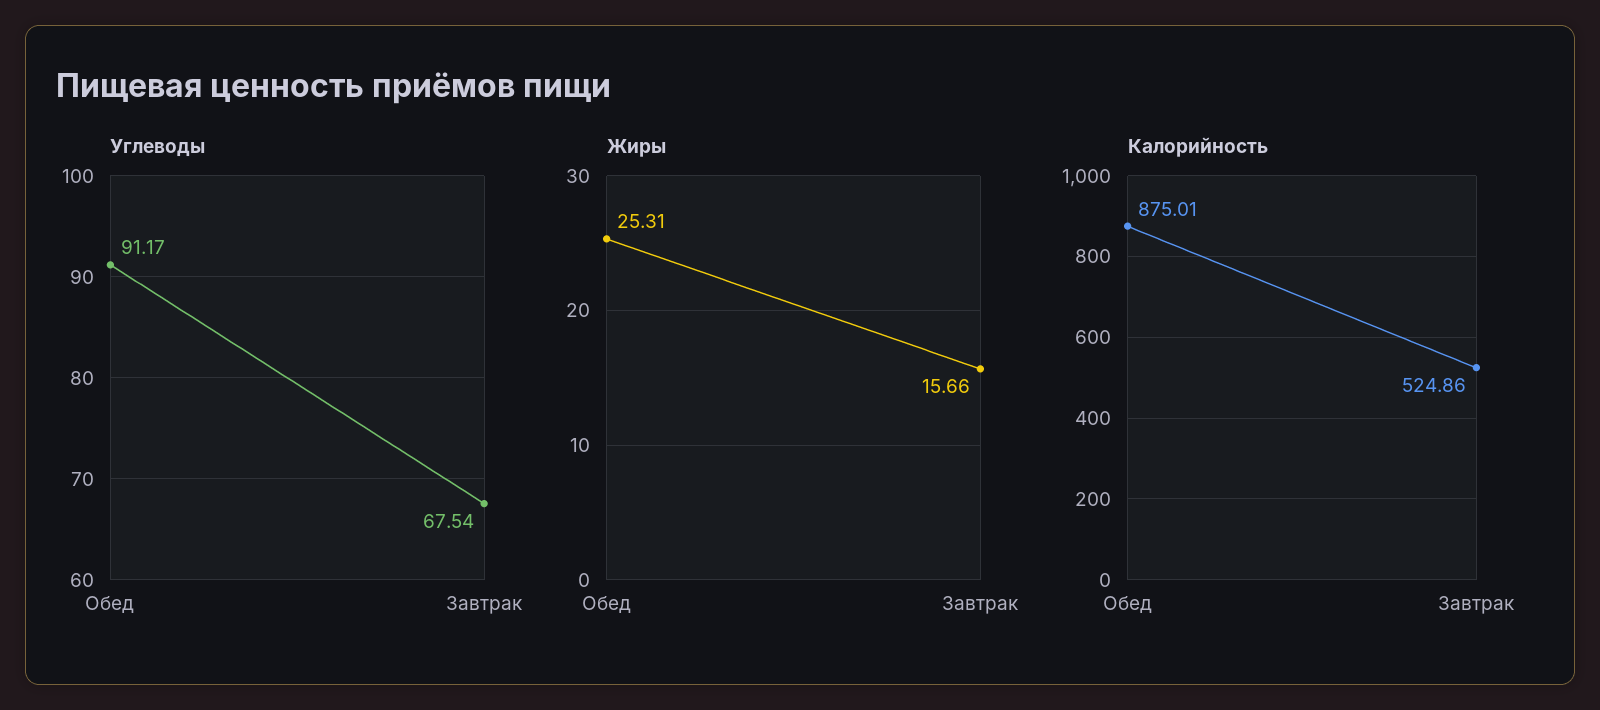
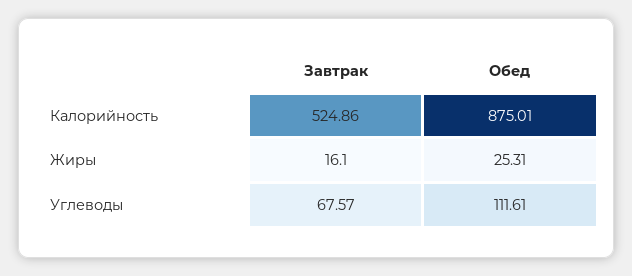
  {
    "Углеводы": {
-     "Обед": 91.17,
+     "Обед": 111.61,
-     "Завтрак": 67.54
+     "Завтрак": 67.57
    },
    "Жиры": {
      "Обед": 25.31,
-     "Завтрак": 15.66
+     "Завтрак": 16.1
    },
    "Калорийность": {
      "Обед": 875.01,
      "Завтрак": 524.86
    }
  }

